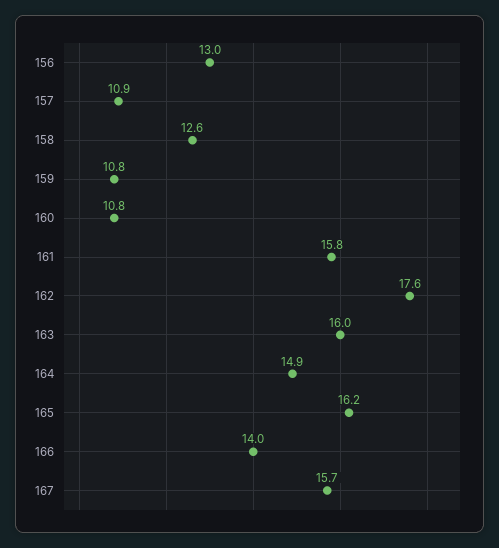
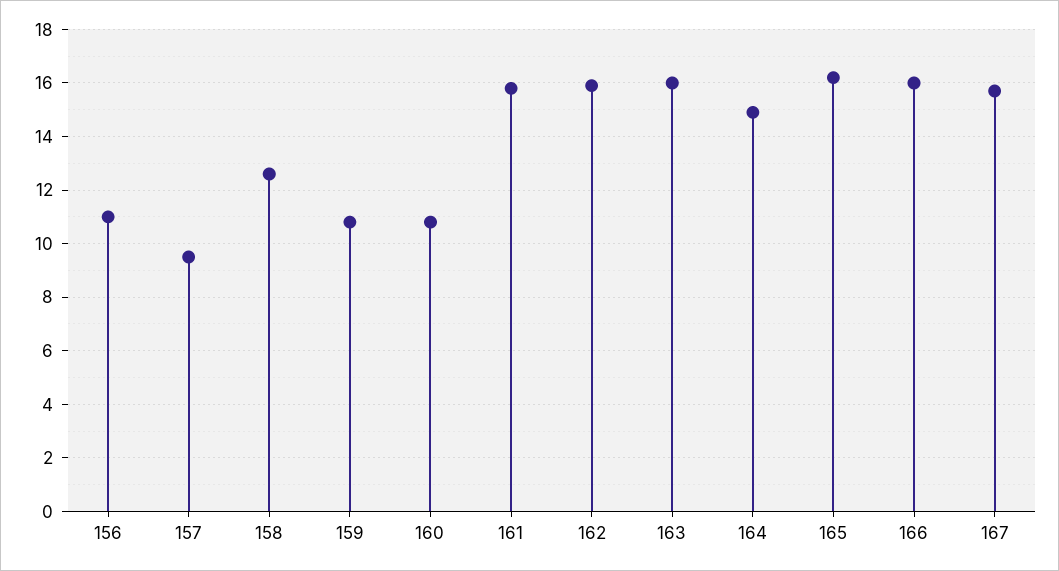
  {
-   "156": 13,
+   "156": 11,
-   "157": 10.9,
+   "157": 9.5,
    "158": 12.6,
    "159": 10.8,
    "160": 10.8,
    "161": 15.8,
-   "162": 17.6,
+   "162": 16,
    "163": 16,
    "164": 14.9,
    "165": 16.2,
-   "166": 14,
+   "166": 16,
    "167": 15.7
  }

